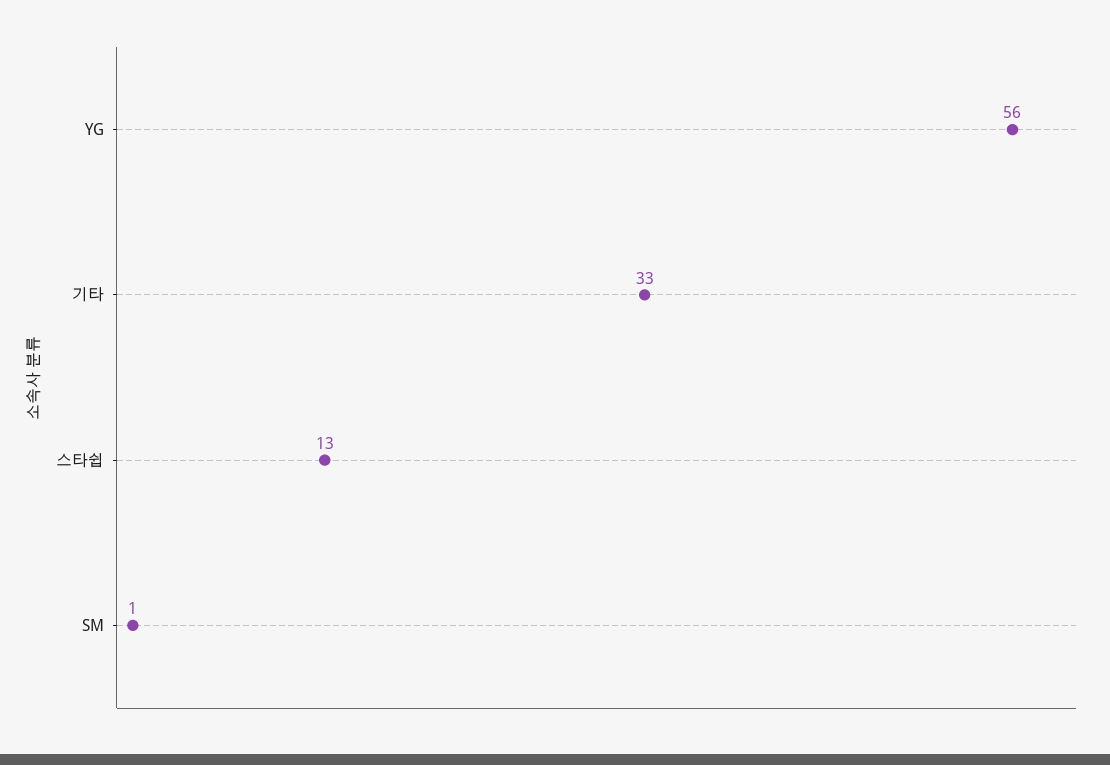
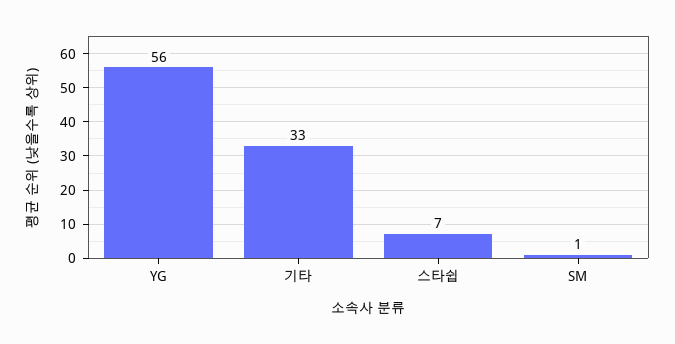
  {
    "YG": 56,
    "기타": 33,
-   "스타쉽": 13,
+   "스타쉽": 7,
    "SM": 1
  }

